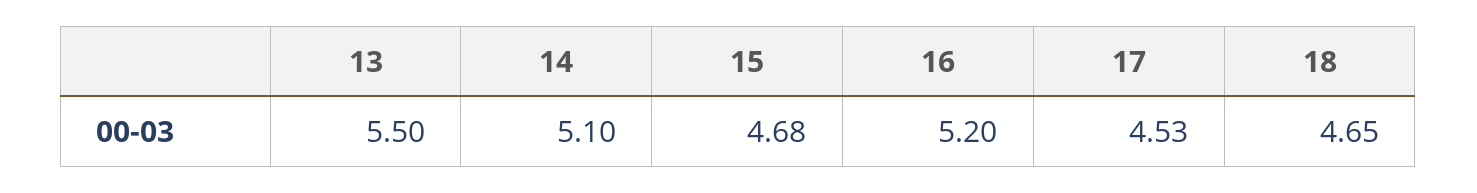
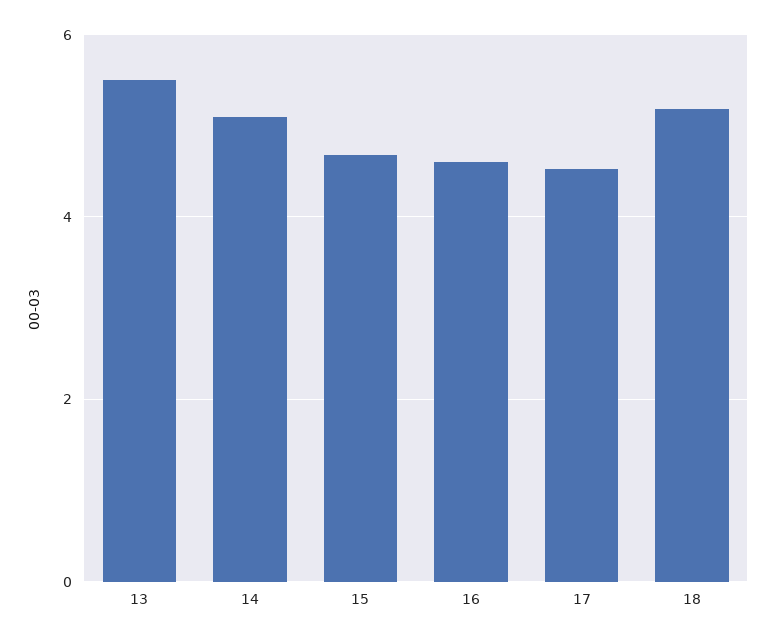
  {
    "13": 5.5,
    "14": 5.1,
    "15": 4.68,
-   "16": 5.2,
+   "16": 4.6,
    "17": 4.53,
-   "18": 4.65
+   "18": 5.2
  }

